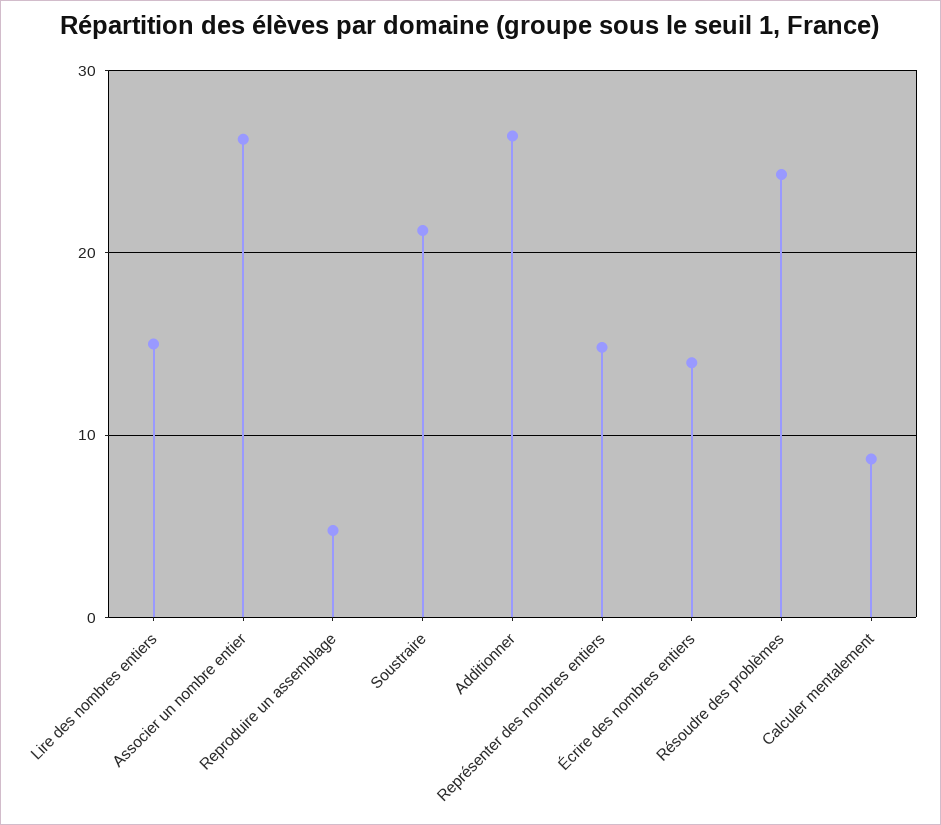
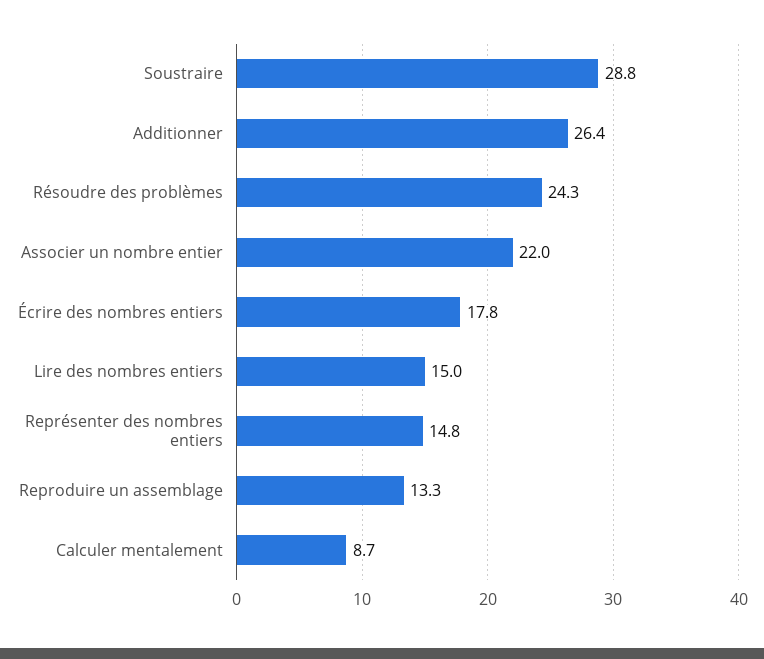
  {
    "Lire des nombres entiers": 15,
-   "Associer un nombre entier": 26,
+   "Associer un nombre entier": 22,
-   "Reproduire un assemblage": 5,
+   "Reproduire un assemblage": 13.3,
-   "Soustraire": 21,
+   "Soustraire": 28.8,
    "Additionner": 26.4,
    "Représenter des nombres entiers": 14.8,
-   "Écrire des nombres entiers": 14,
+   "Écrire des nombres entiers": 17.8,
    "Résoudre des problèmes": 24.3,
    "Calculer mentalement": 8.7
  }

